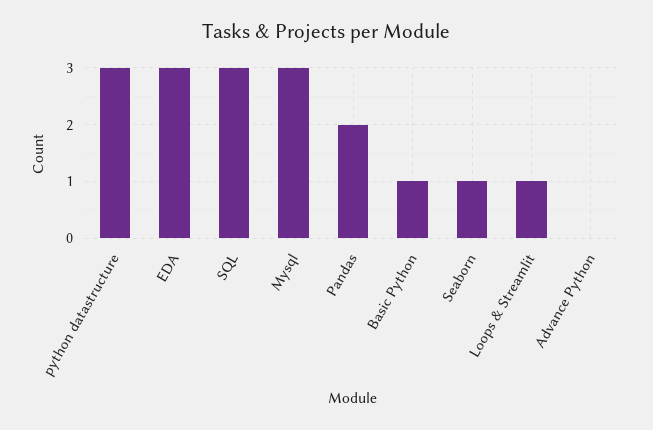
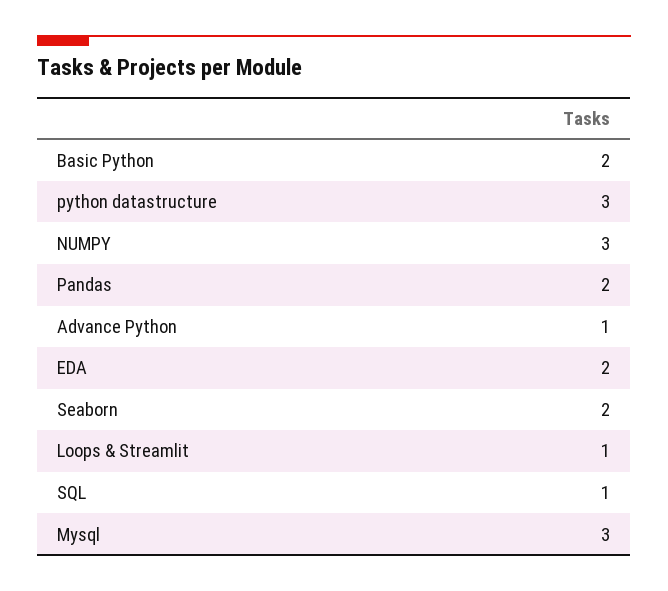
  {
    "python datastructure": 3,
-   "EDA": 3,
+   "EDA": 2,
-   "SQL": 3,
+   "SQL": 1,
    "Mysql": 3,
    "Pandas": 2,
-   "Basic Python": 1,
+   "Basic Python": 2,
-   "Seaborn": 1,
+   "Seaborn": 2,
    "Loops & Streamlit": 1,
-   "Advance Python": 0
+   "Advance Python": 1,
+   "NUMPY": 3
  }

